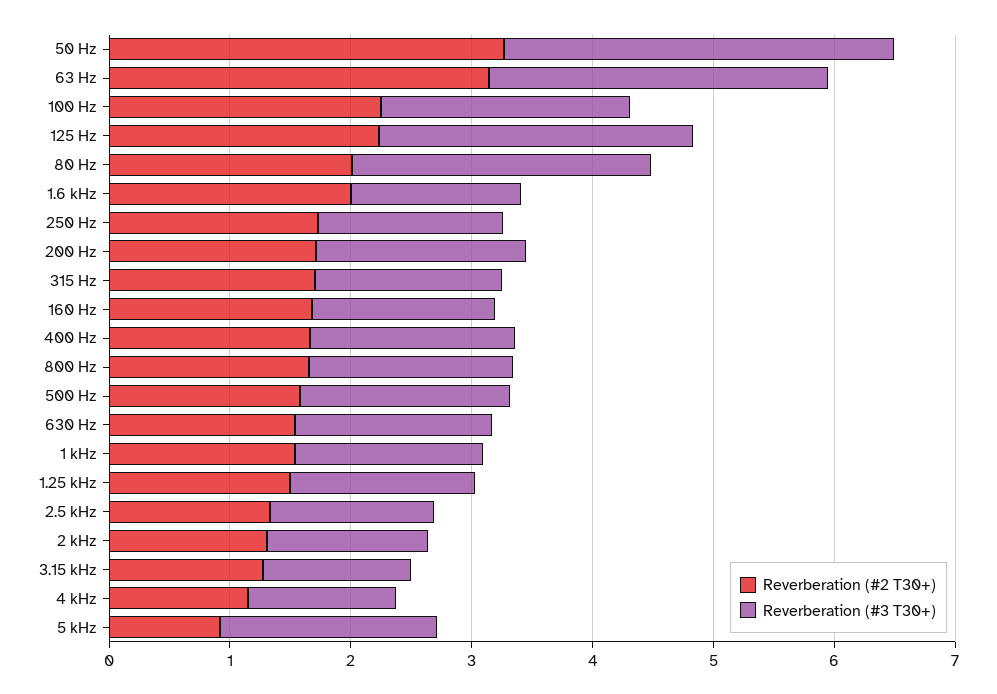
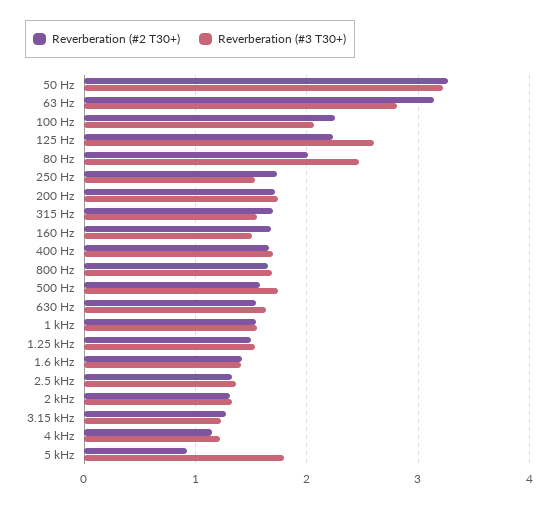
  {
    "Reverberation (#2 T30+)": {
      "50 Hz": 3.3,
      "63 Hz": 3.1,
      "100 Hz": 2.3,
      "125 Hz": 2.2,
      "80 Hz": 2,
-     "1.6 kHz": 2,
+     "1.6 kHz": 1.4,
      "250 Hz": 1.7,
      "200 Hz": 1.7,
      "315 Hz": 1.7,
      "160 Hz": 1.7,
      "400 Hz": 1.7,
      "800 Hz": 1.7,
      "500 Hz": 1.6,
      "630 Hz": 1.5,
      "1 kHz": 1.5,
      "1.25 kHz": 1.5,
      "2.5 kHz": 1.3,
      "2 kHz": 1.3,
      "3.15 kHz": 1.3,
      "4 kHz": 1.2,
      "5 kHz": 0.9
    },
    "Reverberation (#3 T30+)": {
      "50 Hz": 3.2,
      "63 Hz": 2.8,
      "100 Hz": 2.1,
      "125 Hz": 2.6,
      "80 Hz": 2.5,
      "1.6 kHz": 1.4,
      "250 Hz": 1.5,
      "200 Hz": 1.7,
      "315 Hz": 1.6,
      "160 Hz": 1.5,
      "400 Hz": 1.7,
      "800 Hz": 1.7,
      "500 Hz": 1.7,
      "630 Hz": 1.6,
      "1 kHz": 1.6,
      "1.25 kHz": 1.5,
      "2.5 kHz": 1.4,
      "2 kHz": 1.3,
      "3.15 kHz": 1.2,
      "4 kHz": 1.2,
      "5 kHz": 1.8
    }
  }

